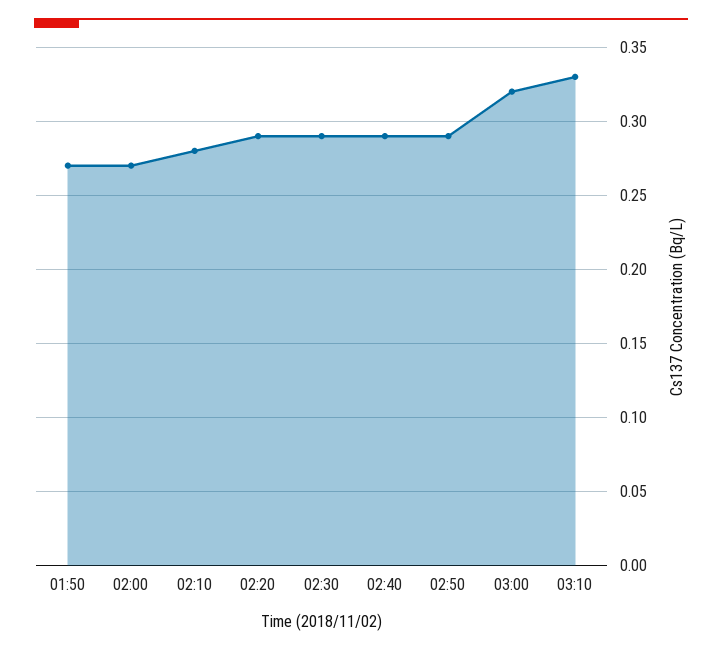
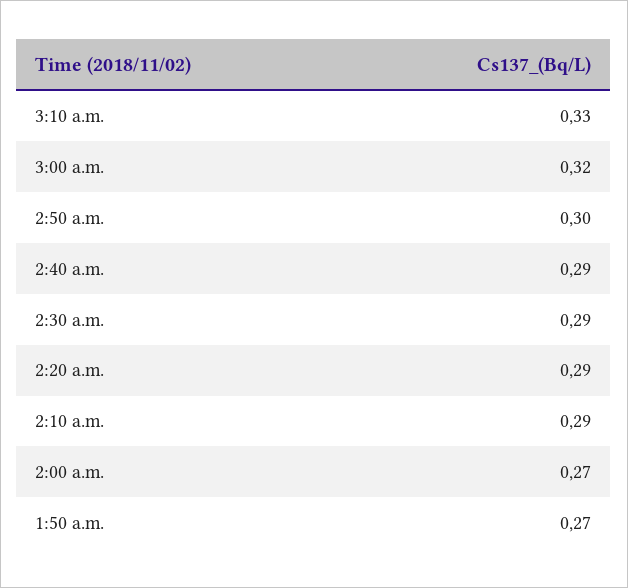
  {
    "01:50": 0.27,
    "02:00": 0.27,
-   "02:10": 0.28,
+   "02:10": 0.29,
    "02:20": 0.29,
    "02:30": 0.29,
    "02:40": 0.29,
-   "02:50": 0.29,
+   "02:50": 0.3,
    "03:00": 0.32,
    "03:10": 0.33
  }

